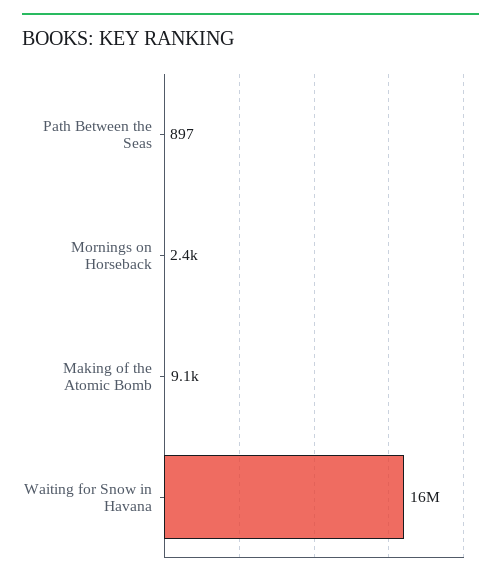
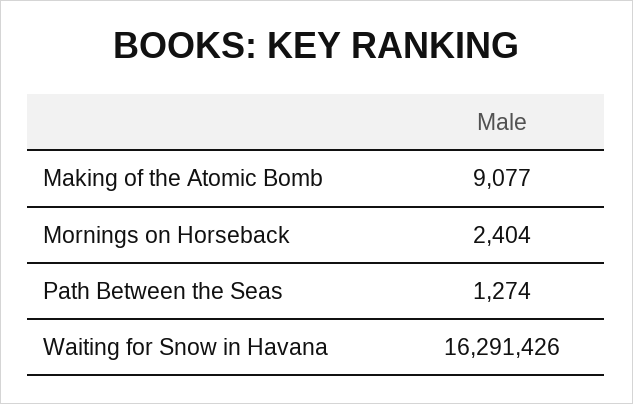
  {
-   "Path Between the Seas": 897,
+   "Path Between the Seas": 1274,
    "Mornings on Horseback": 2404,
    "Making of the Atomic Bomb": 9077,
    "Waiting for Snow in Havana": 16291426
  }

